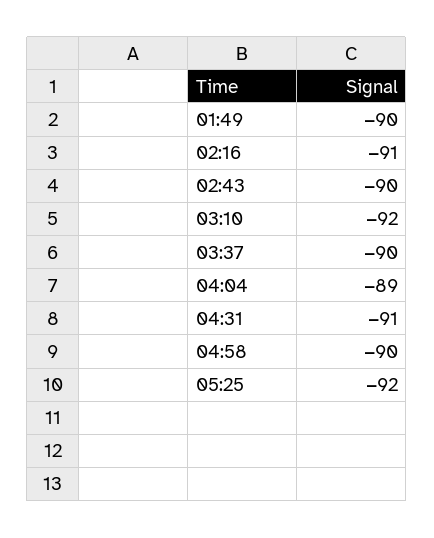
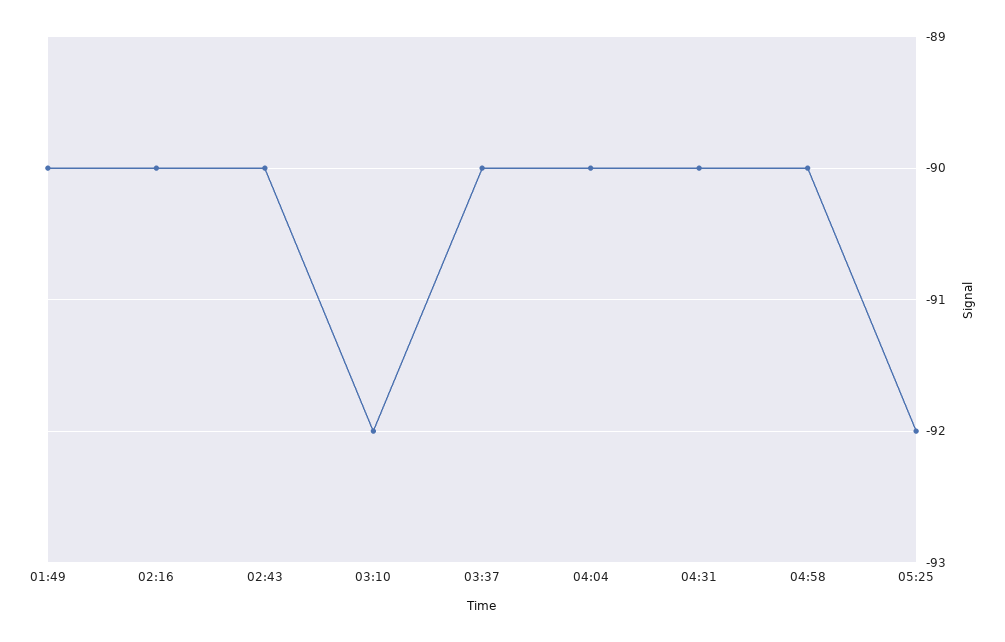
  {
    "01:49": -90,
-   "02:16": -91,
+   "02:16": -90,
    "02:43": -90,
    "03:10": -92,
    "03:37": -90,
-   "04:04": -89,
+   "04:04": -90,
-   "04:31": -91,
+   "04:31": -90,
    "04:58": -90,
    "05:25": -92
  }

